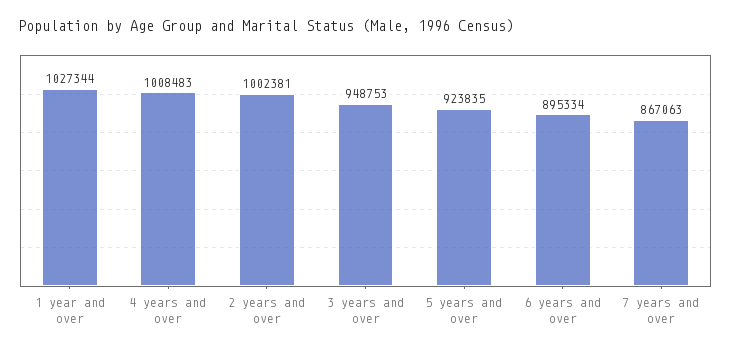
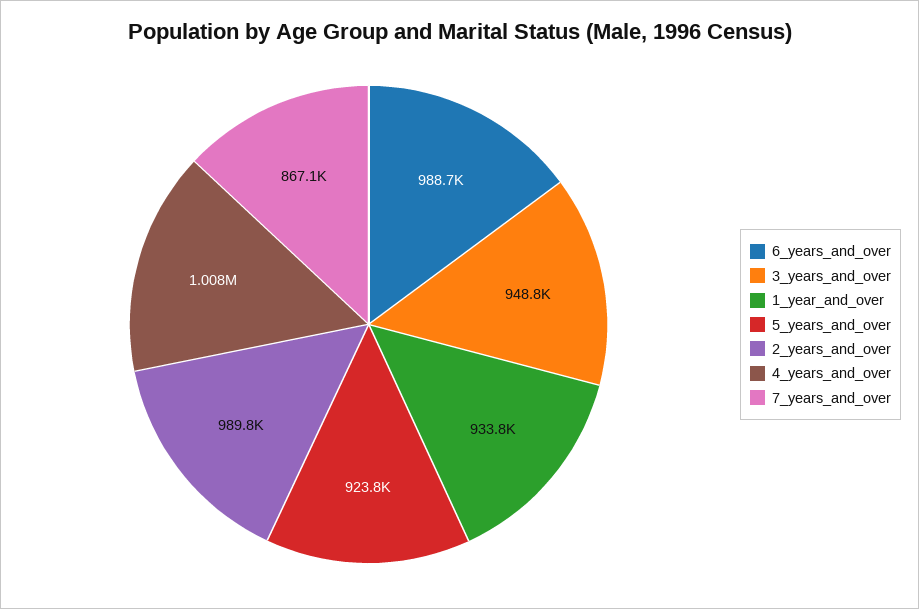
  {
-   "1 year and over": 1027344,
+   "1 year and over": 933800,
    "4 years and over": 1008483,
-   "2 years and over": 1002381,
+   "2 years and over": 989800,
    "3 years and over": 948753,
    "5 years and over": 923835,
-   "6 years and over": 895334,
+   "6 years and over": 988700,
    "7 years and over": 867063
  }

